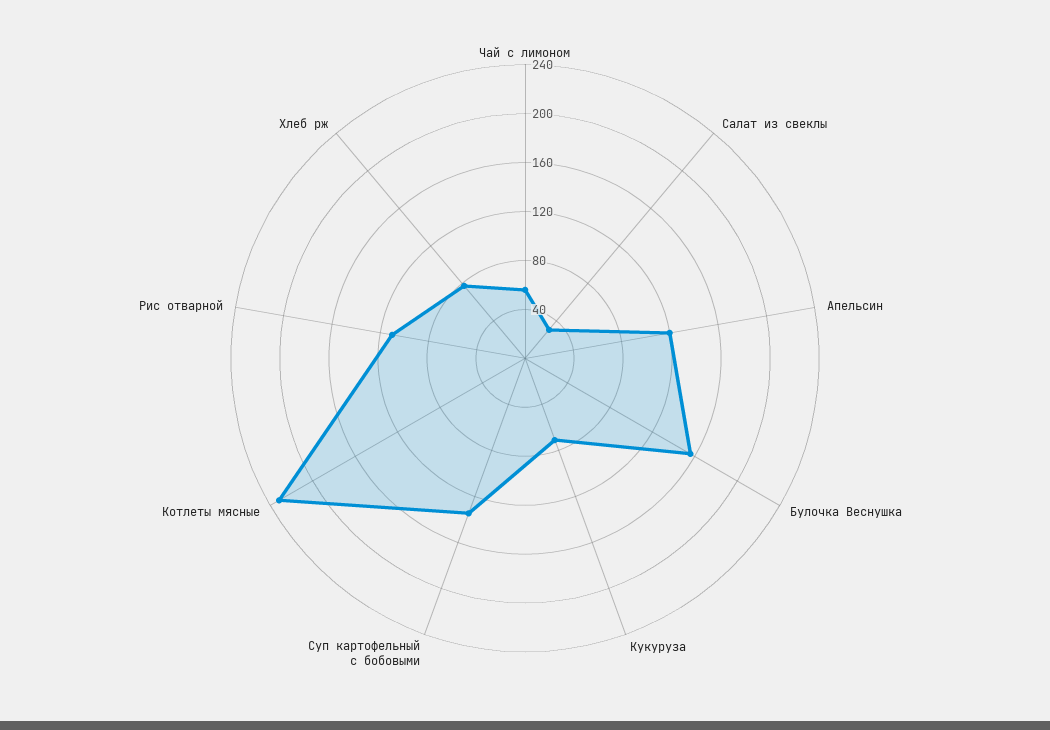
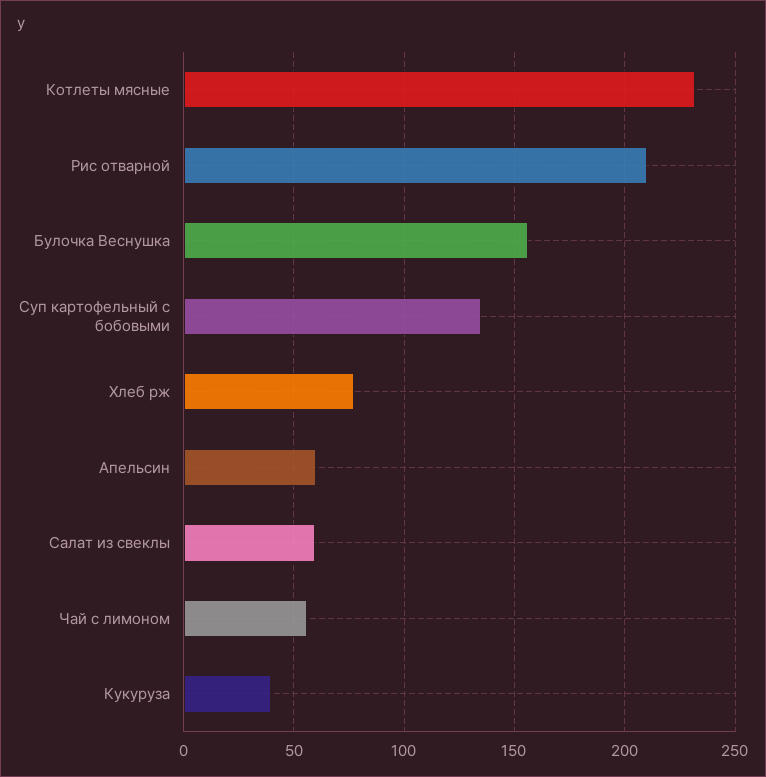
  {
    "Чай с лимоном": 55,
-   "Салат из свеклы": 30,
+   "Салат из свеклы": 60,
-   "Апельсин": 120,
+   "Апельсин": 60,
    "Булочка Веснушка": 155,
-   "Кукуруза": 70,
+   "Кукуруза": 40,
    "Суп картофельный с бобовыми": 135,
    "Котлеты мясные": 230,
-   "Рис отварной": 110,
+   "Рис отварной": 210,
    "Хлеб рж": 75
  }

